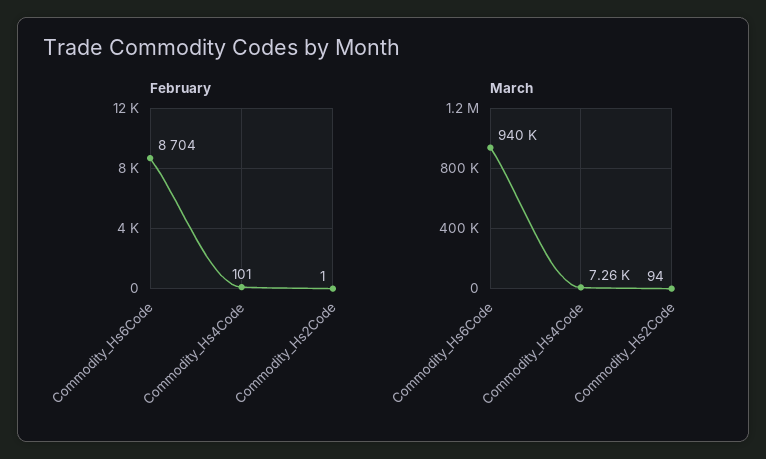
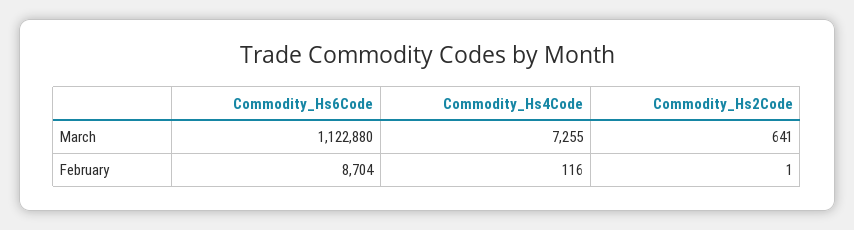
  {
    "February": {
      "Commodity_Hs6Code": 8704,
-     "Commodity_Hs4Code": 101,
+     "Commodity_Hs4Code": 116,
      "Commodity_Hs2Code": 1
    },
    "March": {
-     "Commodity_Hs6Code": 940000,
+     "Commodity_Hs6Code": 1122880,
      "Commodity_Hs4Code": 7255,
-     "Commodity_Hs2Code": 94
+     "Commodity_Hs2Code": 641
    }
  }

